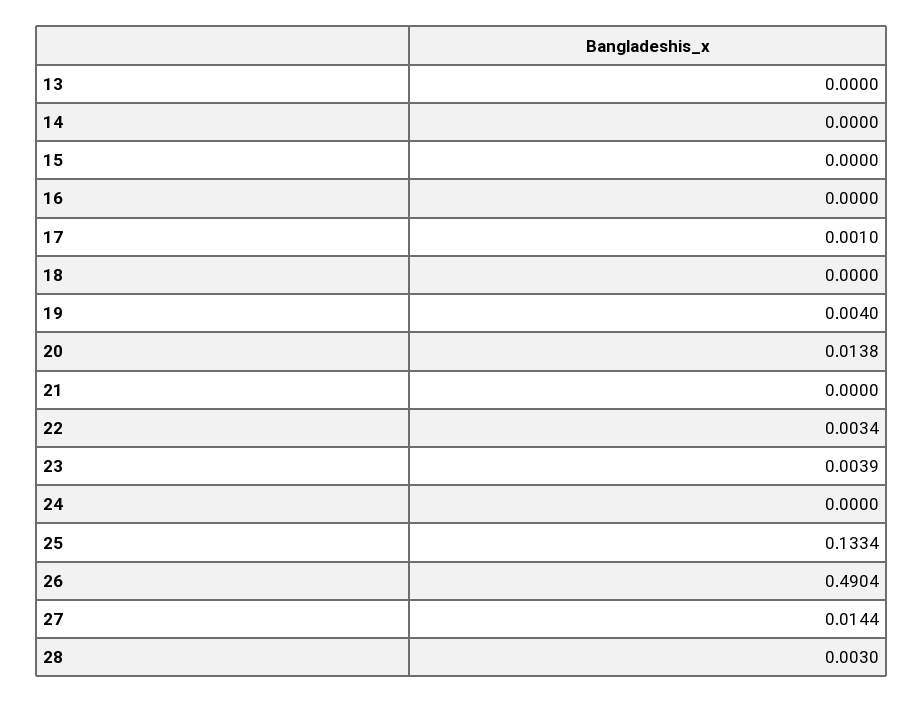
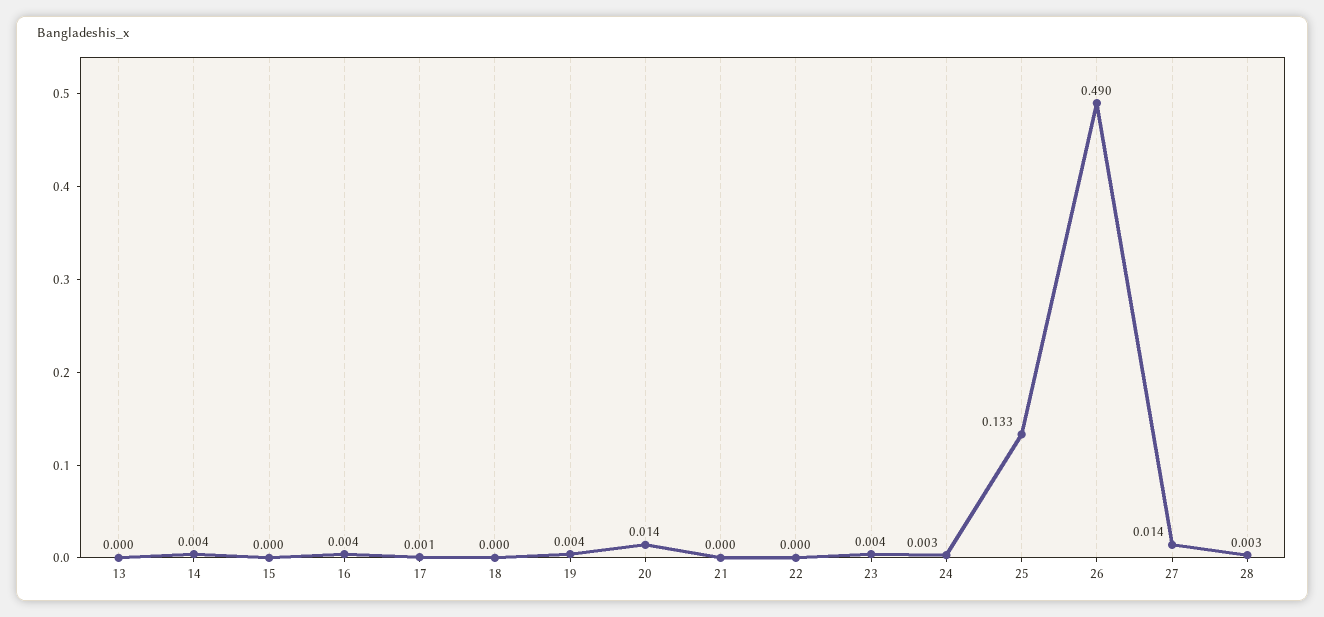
  {
    "13": 0,
-   "14": 0,
+   "14": 0.004,
    "15": 0,
-   "16": 0,
+   "16": 0.004,
    "17": 0.001,
    "18": 0,
    "19": 0.004,
    "20": 0.0138,
    "21": 0,
-   "22": 0.0034,
+   "22": 0,
    "23": 0.0039,
-   "24": 0,
+   "24": 0.003,
    "25": 0.1334,
    "26": 0.4904,
    "27": 0.0144,
    "28": 0.003
  }

